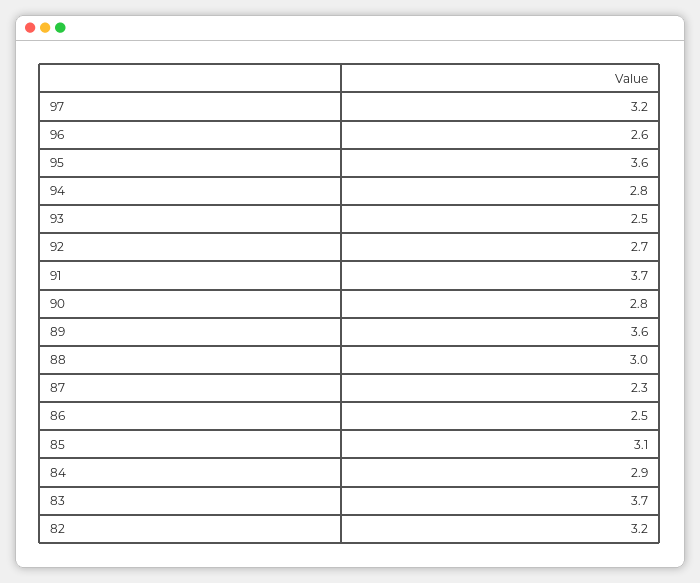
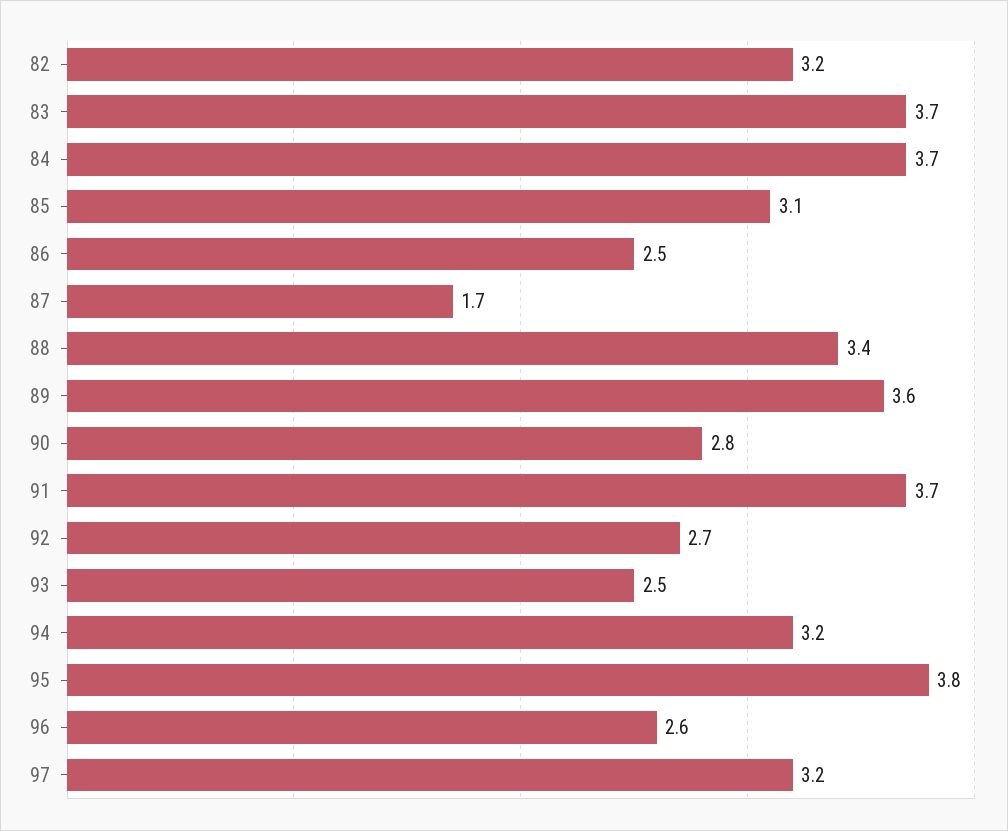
  {
    "97": 3.2,
    "96": 2.6,
-   "95": 3.6,
+   "95": 3.8,
-   "94": 2.8,
+   "94": 3.2,
    "93": 2.5,
    "92": 2.7,
    "91": 3.7,
    "90": 2.8,
    "89": 3.6,
-   "88": 3,
+   "88": 3.4,
-   "87": 2.3,
+   "87": 1.7,
    "86": 2.5,
    "85": 3.1,
-   "84": 2.9,
+   "84": 3.7,
    "83": 3.7,
    "82": 3.2
  }

